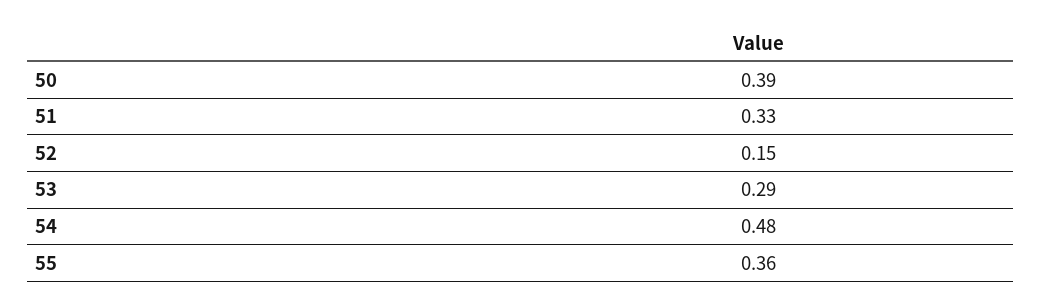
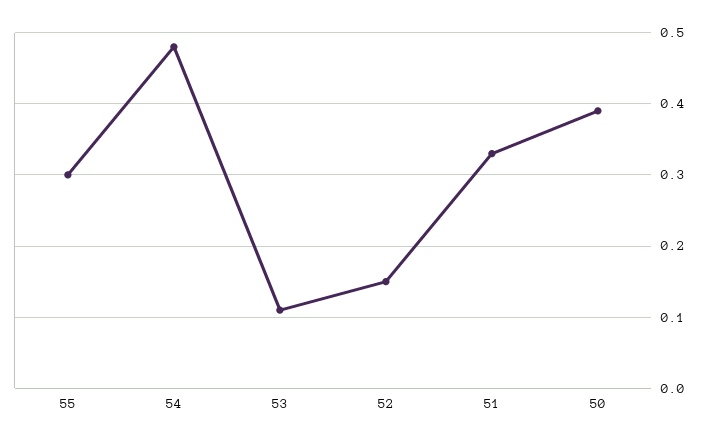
  {
    "50": 0.39,
    "51": 0.33,
    "52": 0.15,
-   "53": 0.29,
+   "53": 0.11,
    "54": 0.48,
-   "55": 0.36
+   "55": 0.3
  }

